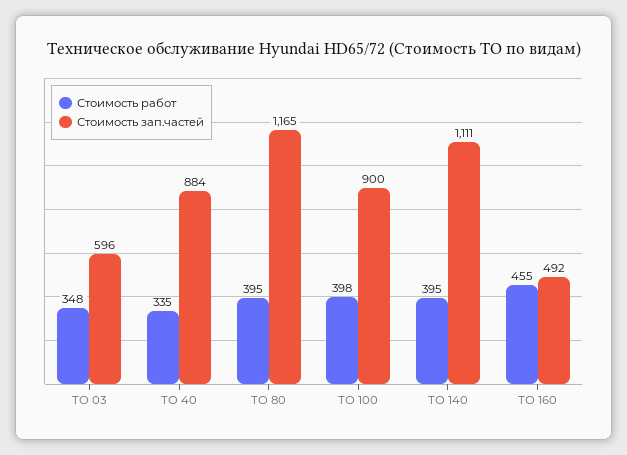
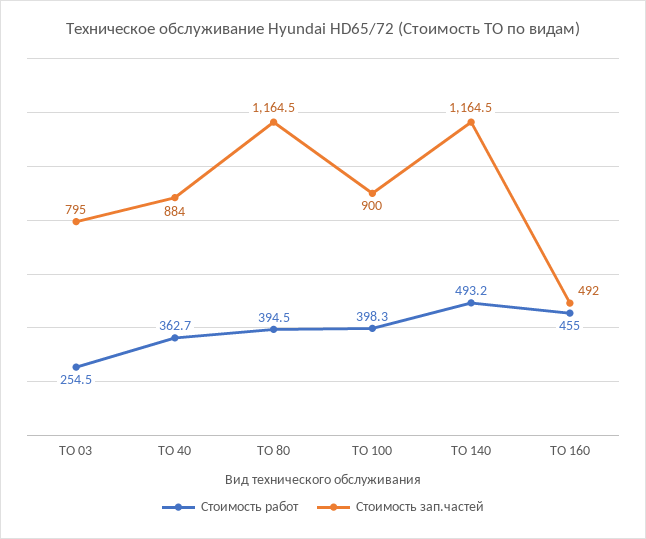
  {
    "Стоимость работ": {
-     "ТО 03": 348,
+     "ТО 03": 254.5,
-     "ТО 40": 335,
+     "ТО 40": 362.7,
      "ТО 80": 394.5,
      "ТО 100": 398.3,
-     "ТО 140": 395,
+     "ТО 140": 493.2,
      "ТО 160": 455
    },
    "Стоимость зап.частей": {
-     "ТО 03": 596,
+     "ТО 03": 795,
      "ТО 40": 884,
      "ТО 80": 1164.5,
      "ТО 100": 900,
-     "ТО 140": 1111,
+     "ТО 140": 1164.5,
      "ТО 160": 492
    }
  }

